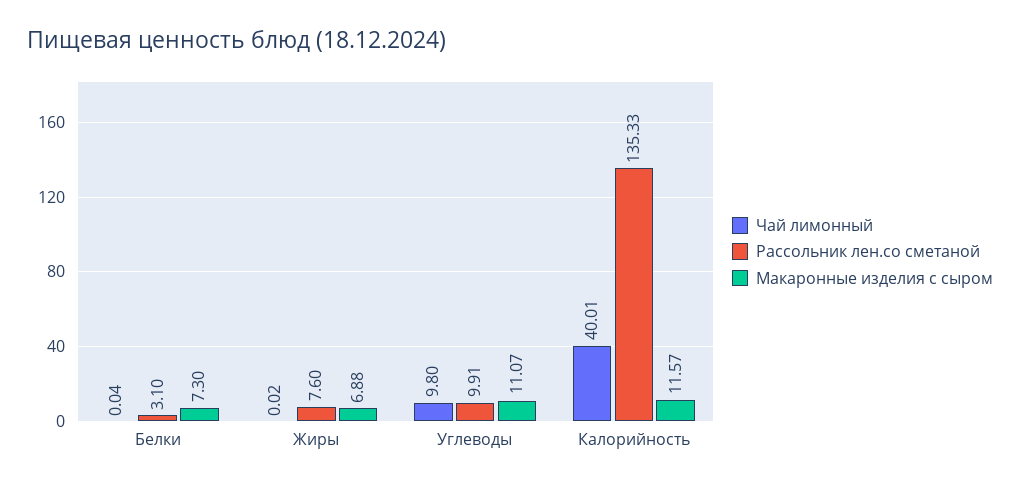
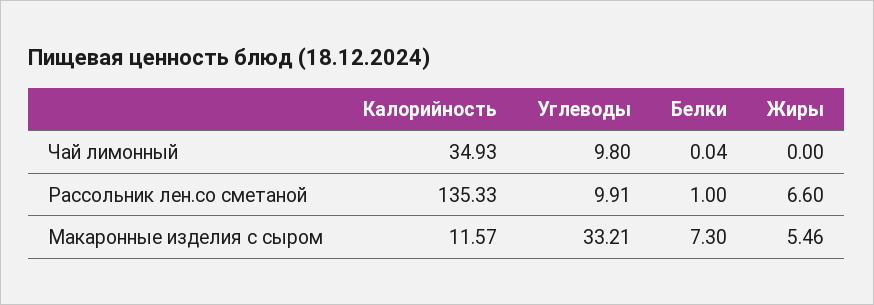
  {
    "Чай лимонный": {
      "Белки": 0.04,
-     "Жиры": 0.02,
+     "Жиры": 0,
      "Углеводы": 9.8,
-     "Калорийность": 40.01
+     "Калорийность": 34.93
    },
    "Рассольник лен.со сметаной": {
-     "Белки": 3.1,
+     "Белки": 1,
-     "Жиры": 7.6,
+     "Жиры": 6.6,
      "Углеводы": 9.91,
      "Калорийность": 135.33
    },
    "Макаронные изделия с сыром": {
      "Белки": 7.3,
-     "Жиры": 6.88,
+     "Жиры": 5.46,
-     "Углеводы": 11.07,
+     "Углеводы": 33.21,
      "Калорийность": 11.57
    }
  }

